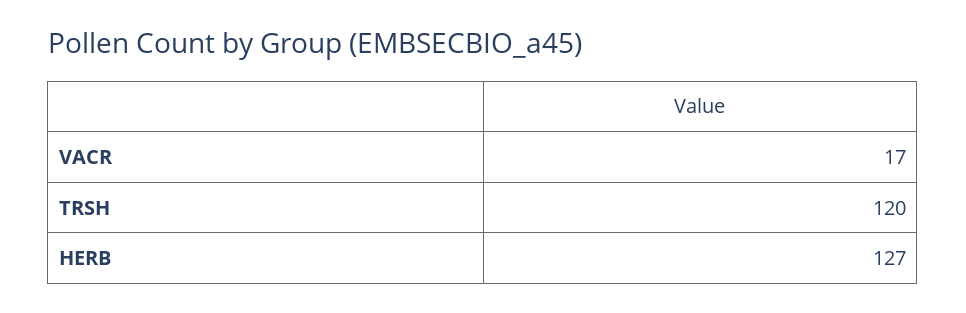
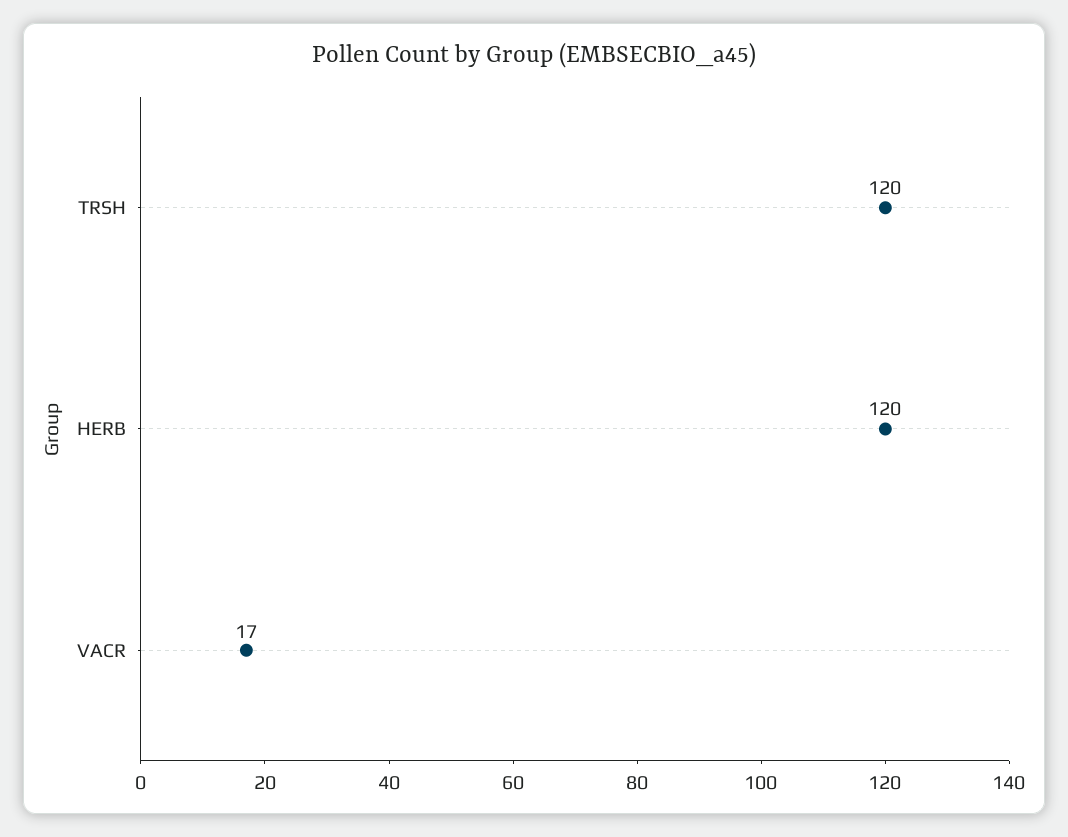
  {
    "VACR": 17,
    "TRSH": 120,
-   "HERB": 127
+   "HERB": 120
  }

